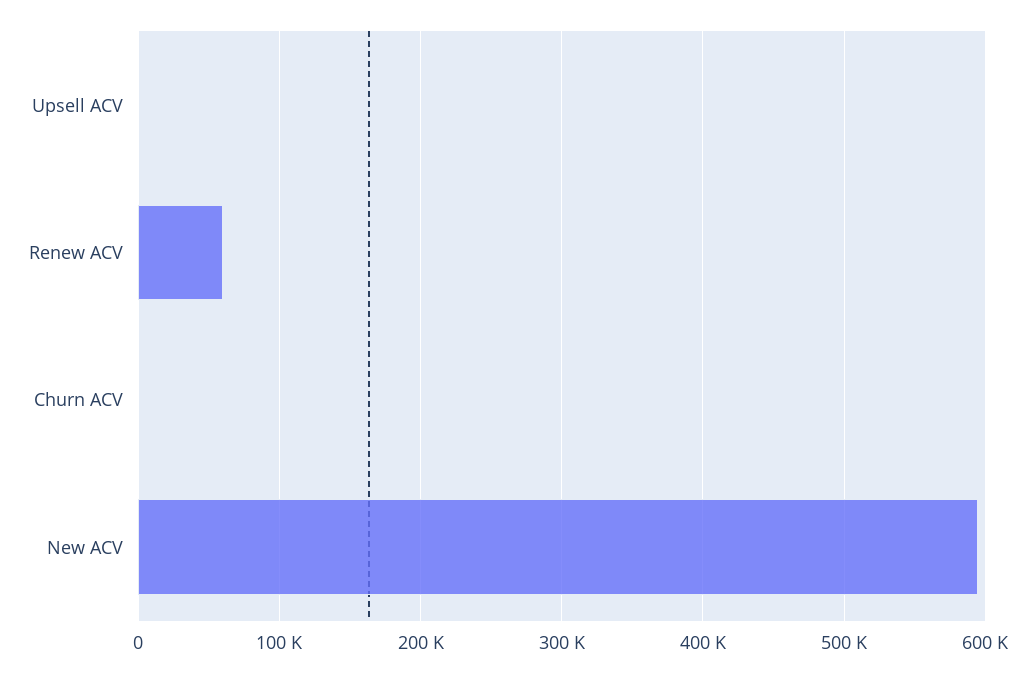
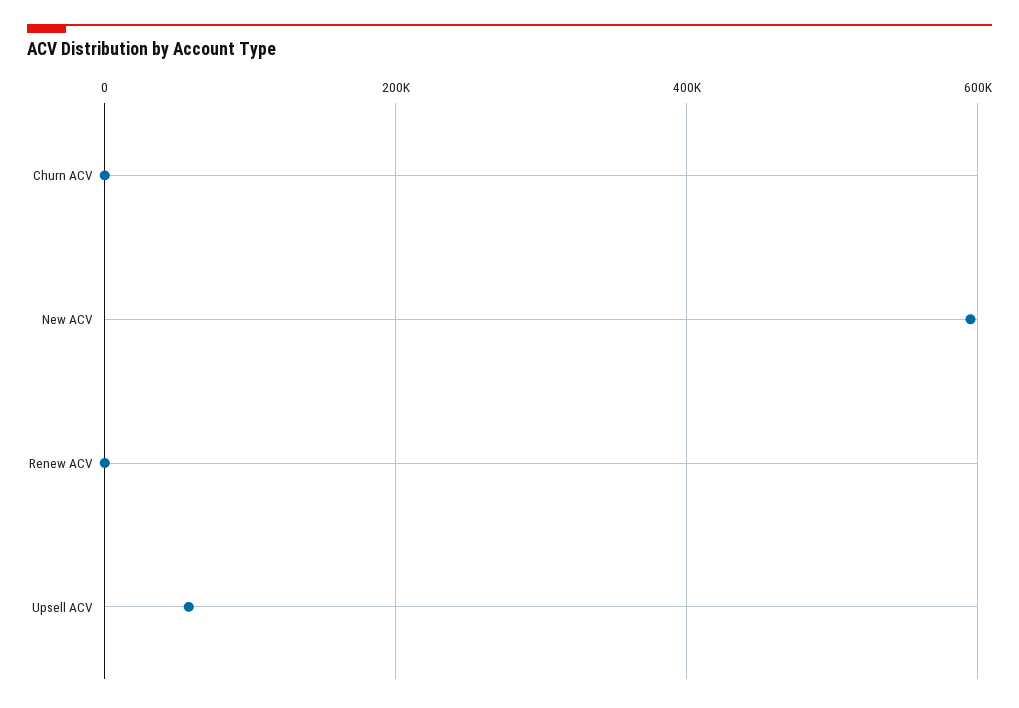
  {
-   "Upsell ACV": 0,
+   "Upsell ACV": 60000,
-   "Renew ACV": 60000,
+   "Renew ACV": 0,
    "Churn ACV": 0,
    "New ACV": 600000
  }

